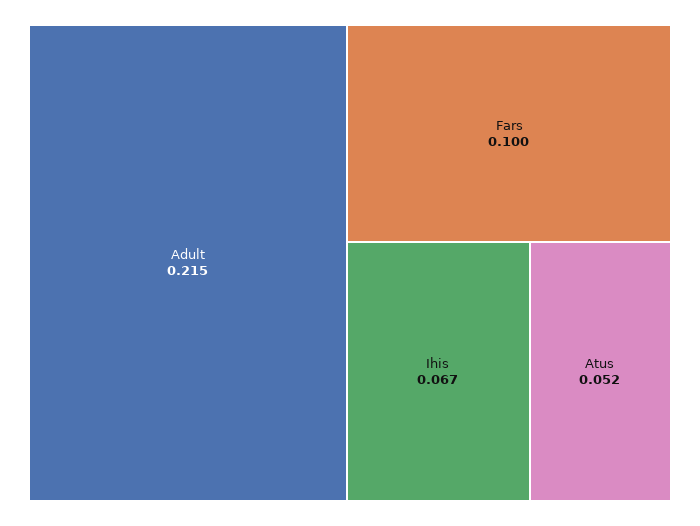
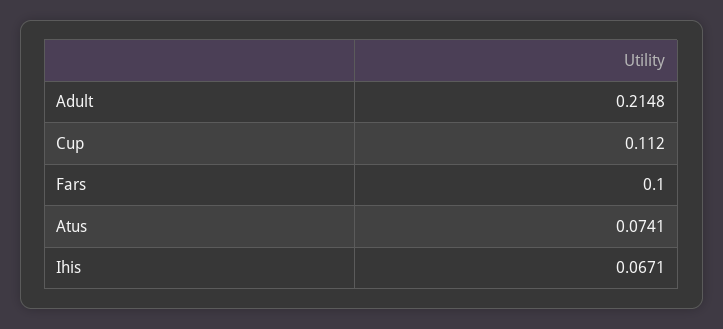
  {
    "Adult": 0.2148,
    "Fars": 0.1,
    "Ihis": 0.0671,
-   "Atus": 0.052
+   "Atus": 0.0741,
+   "Cup": 0.112
  }

